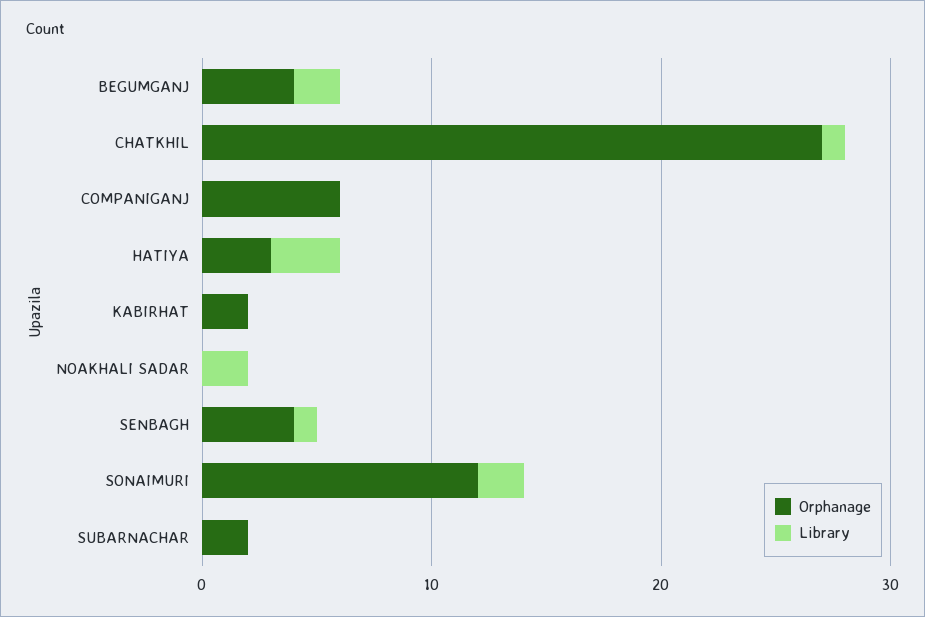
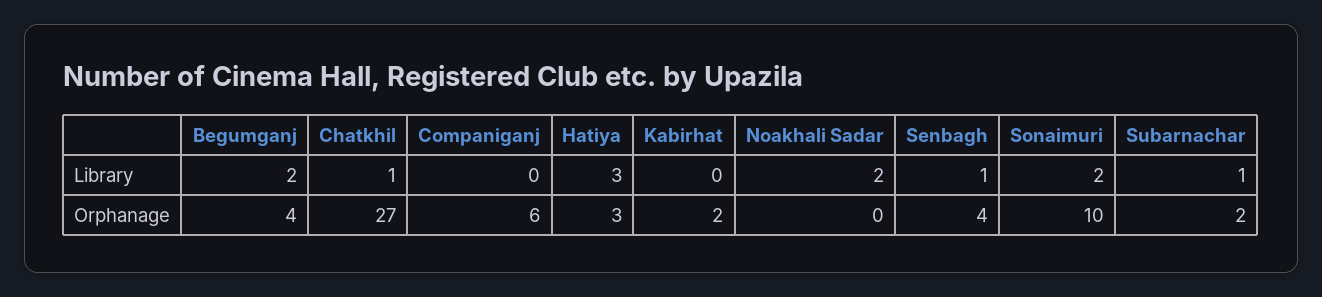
  {
    "Orphanage": {
      "BEGUMGANJ": 4,
      "CHATKHIL": 27,
      "COMPANIGANJ": 6,
      "HATIYA": 3,
      "KABIRHAT": 2,
      "NOAKHALI SADAR": 0,
      "SENBAGH": 4,
-     "SONAIMURI": 12,
+     "SONAIMURI": 10,
      "SUBARNACHAR": 2
    },
    "Library": {
      "BEGUMGANJ": 2,
      "CHATKHIL": 1,
      "COMPANIGANJ": 0,
      "HATIYA": 3,
      "KABIRHAT": 0,
      "NOAKHALI SADAR": 2,
      "SENBAGH": 1,
      "SONAIMURI": 2,
-     "SUBARNACHAR": 0
+     "SUBARNACHAR": 1
    }
  }

